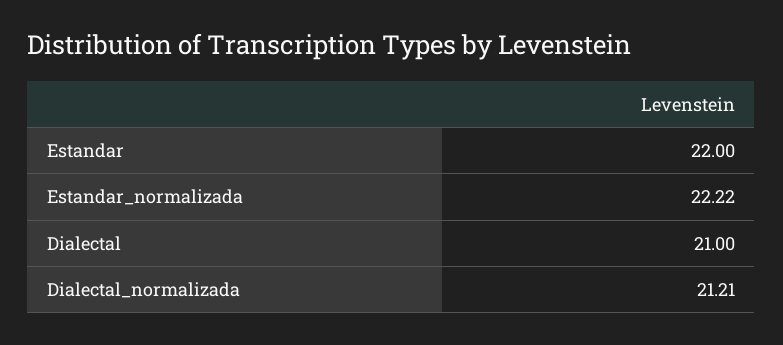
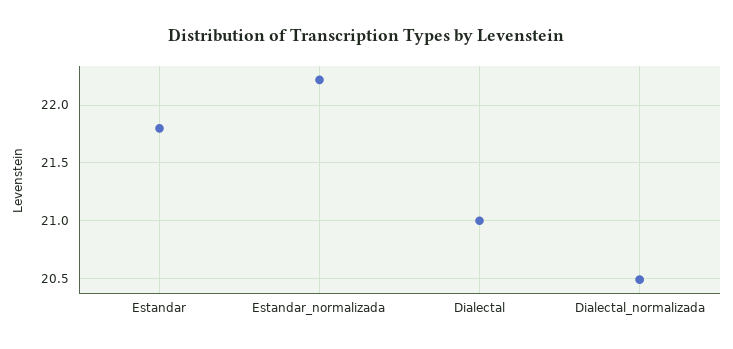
  {
-   "Estandar": 22,
+   "Estandar": 21.8,
    "Estandar_normalizada": 22.22,
    "Dialectal": 21,
-   "Dialectal_normalizada": 21.21
+   "Dialectal_normalizada": 20.5
  }

